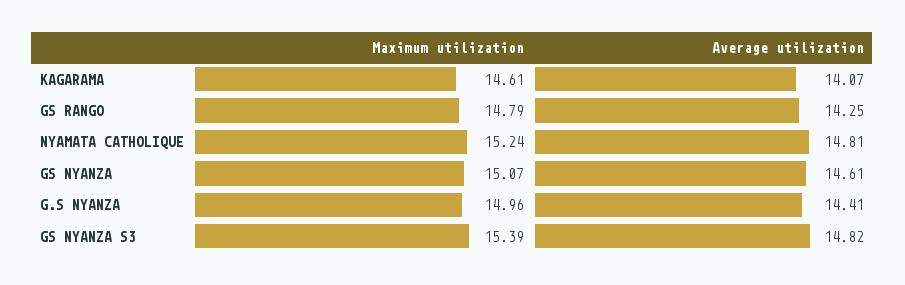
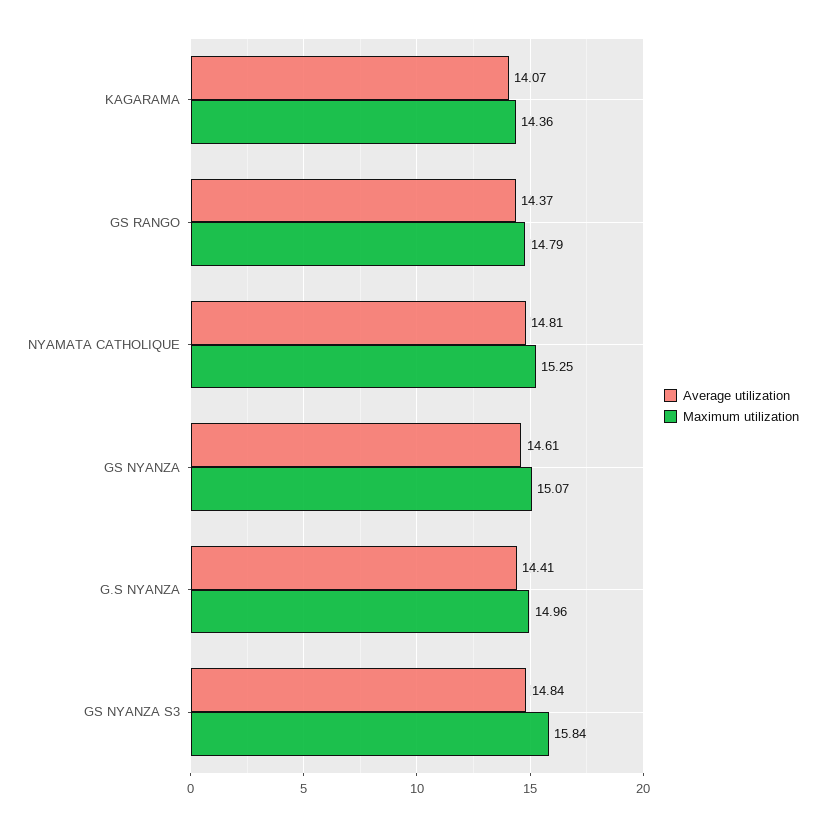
  {
    "Maximum utilization": {
-     "KAGARAMA": 14.61,
+     "KAGARAMA": 14.36,
      "GS RANGO": 14.79,
-     "NYAMATA CATHOLIQUE": 15.24,
+     "NYAMATA CATHOLIQUE": 15.25,
      "GS NYANZA": 15.07,
      "G.S NYANZA": 14.96,
-     "GS NYANZA S3": 15.39
+     "GS NYANZA S3": 15.84
    },
    "Average utilization": {
      "KAGARAMA": 14.07,
-     "GS RANGO": 14.25,
+     "GS RANGO": 14.37,
      "NYAMATA CATHOLIQUE": 14.81,
      "GS NYANZA": 14.61,
      "G.S NYANZA": 14.41,
-     "GS NYANZA S3": 14.82
+     "GS NYANZA S3": 14.84
    }
  }

